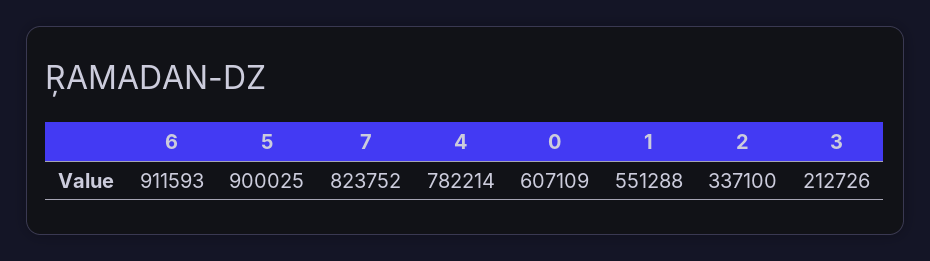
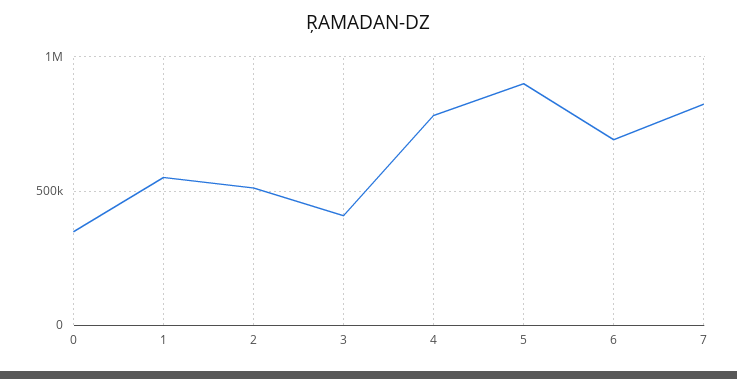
  {
-   "6": 911593,
+   "6": 700000,
    "5": 900025,
    "7": 823752,
    "4": 782214,
-   "0": 607109,
+   "0": 350000,
    "1": 551288,
-   "2": 337100,
+   "2": 500000,
-   "3": 212726
+   "3": 400000
  }

